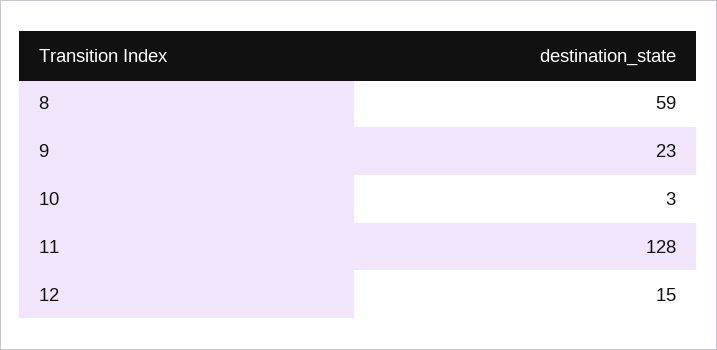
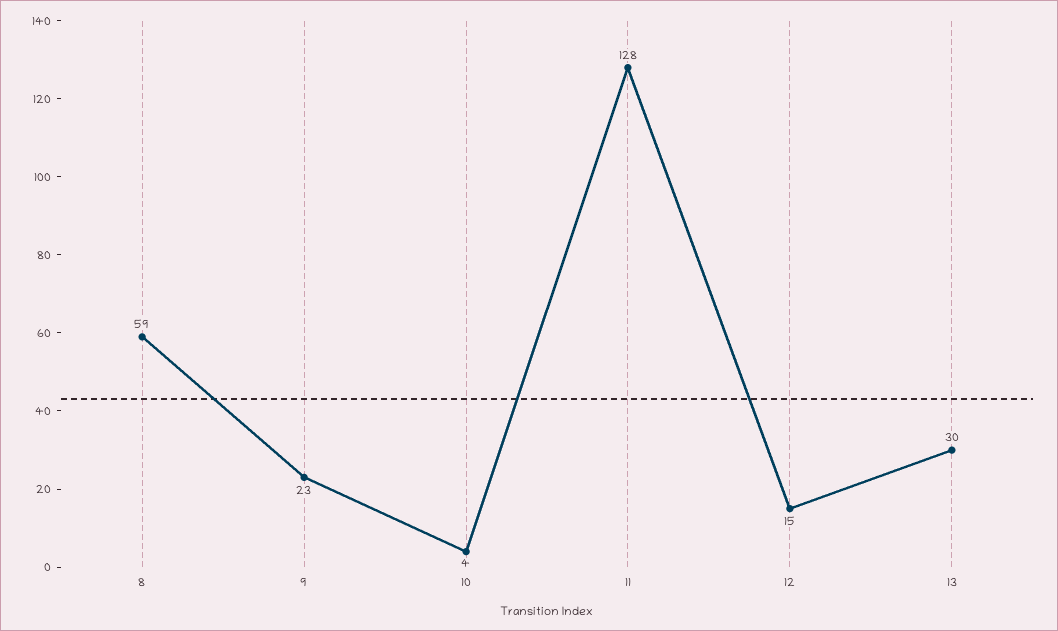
  {
    "8": 59,
    "9": 23,
-   "10": 3,
+   "10": 4,
    "11": 128,
-   "12": 15
+   "12": 15,
+   "13": 30
  }

